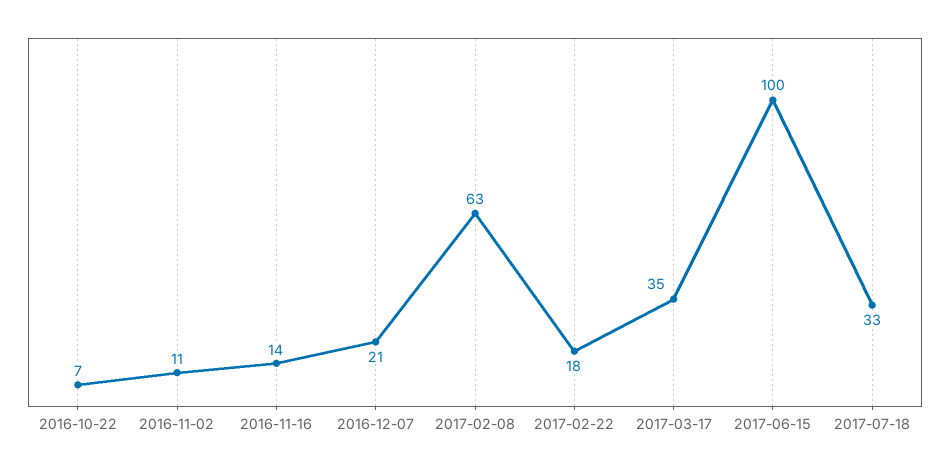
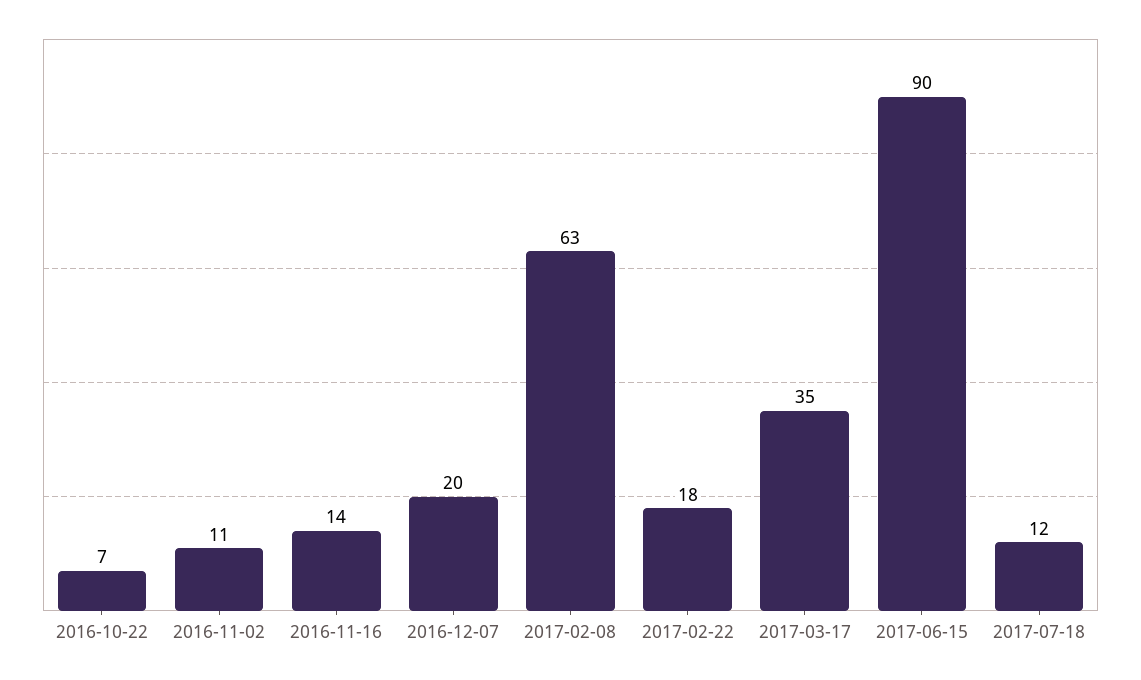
  {
    "2016-10-22": 7,
    "2016-11-02": 11,
    "2016-11-16": 14,
-   "2016-12-07": 21,
+   "2016-12-07": 20,
    "2017-02-08": 63,
    "2017-02-22": 18,
    "2017-03-17": 35,
-   "2017-06-15": 100,
+   "2017-06-15": 90,
-   "2017-07-18": 33
+   "2017-07-18": 12
  }

